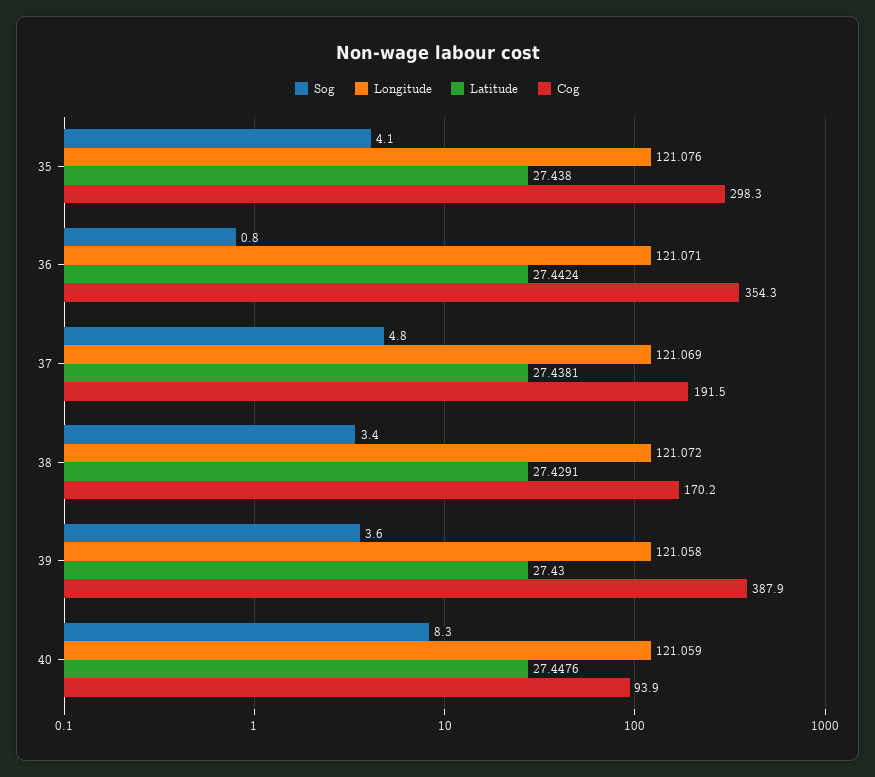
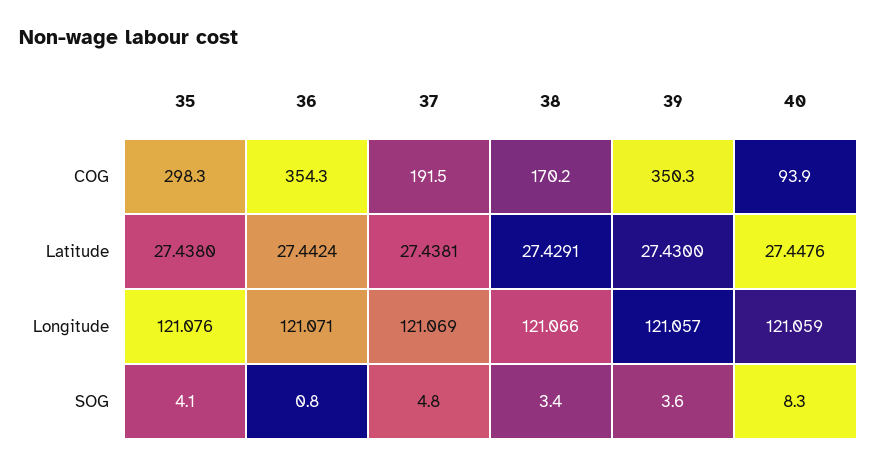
  {
    "Sog": {
      "35": 4.1,
      "36": 0.8,
      "37": 4.8,
      "38": 3.4,
      "39": 3.6,
      "40": 8.3
    },
    "Longitude": {
      "35": 121.076,
      "36": 121.071,
      "37": 121.069,
-     "38": 121.072,
+     "38": 121.066,
-     "39": 121.058,
+     "39": 121.057,
      "40": 121.059
    },
    "Latitude": {
      "35": 27.438,
      "36": 27.4424,
      "37": 27.4381,
      "38": 27.4291,
      "39": 27.43,
      "40": 27.4476
    },
    "Cog": {
      "35": 298.3,
      "36": 354.3,
      "37": 191.5,
      "38": 170.2,
-     "39": 387.9,
+     "39": 350.3,
      "40": 93.9
    }
  }

